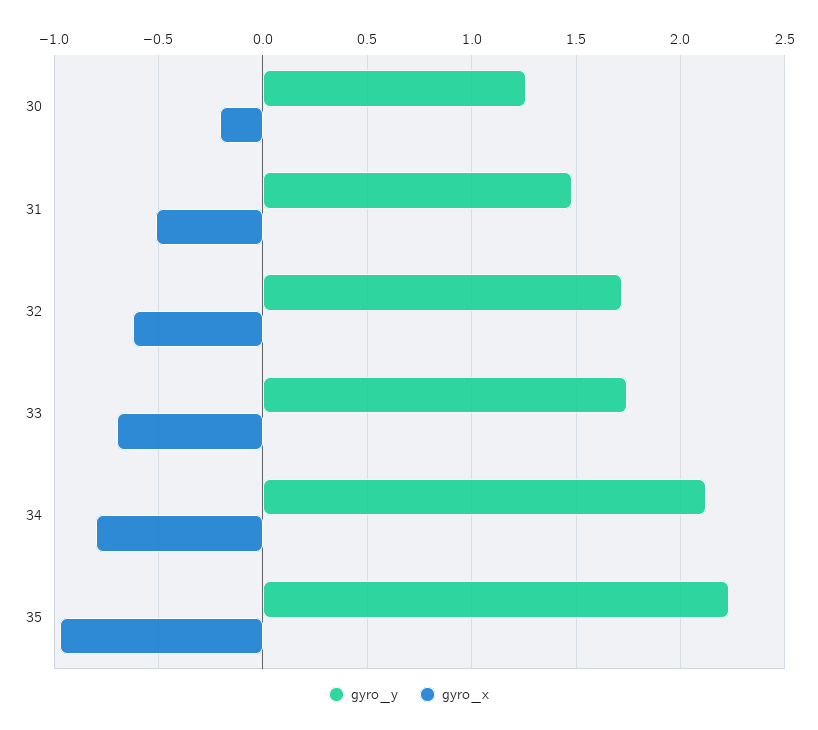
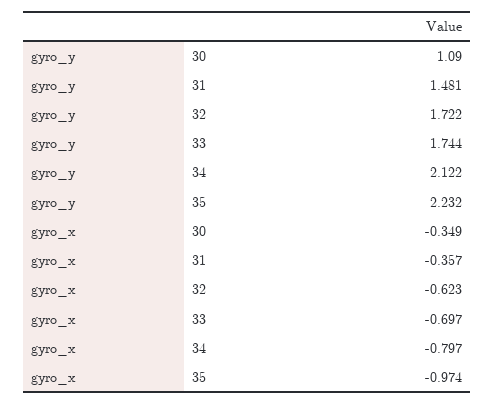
  {
    "gyro_y": {
-     "30": 1.25,
+     "30": 1.09,
      "31": 1.481,
      "32": 1.722,
      "33": 1.744,
      "34": 2.122,
      "35": 2.232
    },
    "gyro_x": {
-     "30": -0.2,
+     "30": -0.349,
-     "31": -0.5,
+     "31": -0.357,
      "32": -0.623,
      "33": -0.697,
      "34": -0.797,
      "35": -0.974
    }
  }

